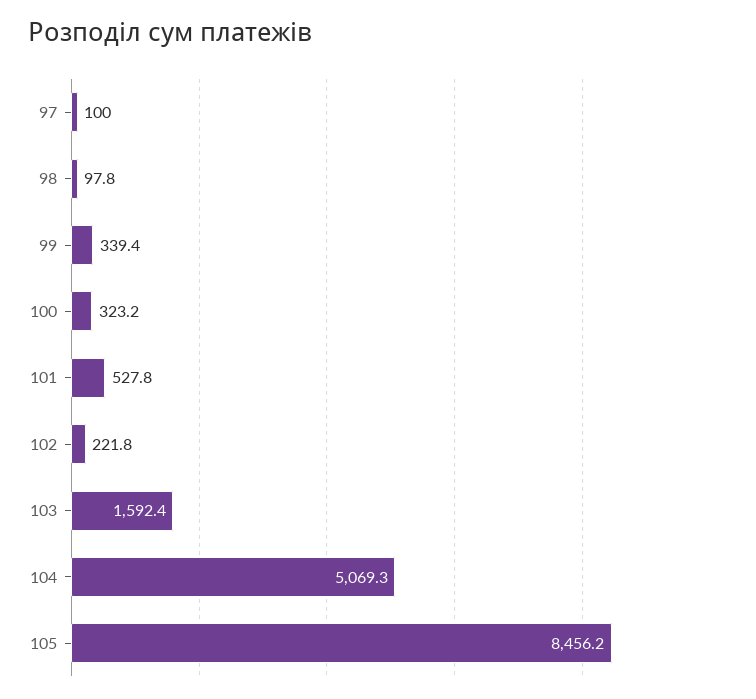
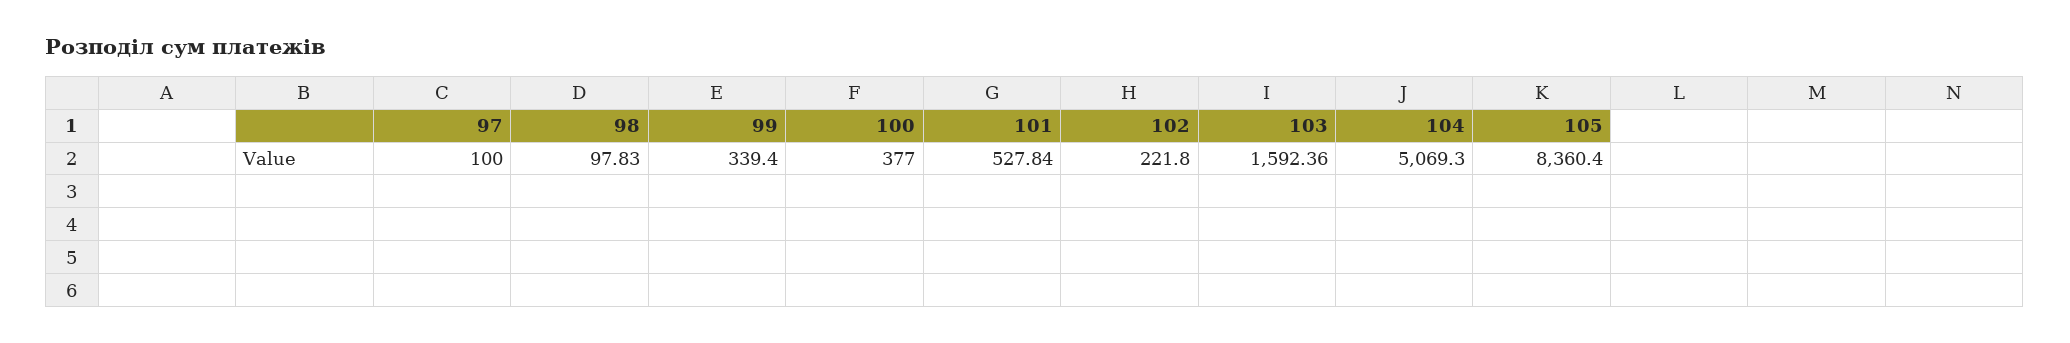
  {
    "97": 100,
    "98": 97.83,
    "99": 339.4,
-   "100": 323.2,
+   "100": 377,
    "101": 527.84,
    "102": 221.8,
    "103": 1592.36,
    "104": 5069.3,
-   "105": 8456.2
+   "105": 8360.4
  }

